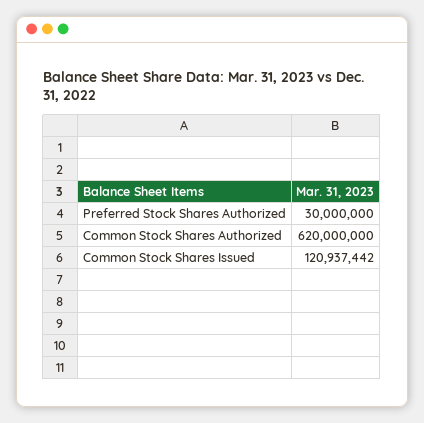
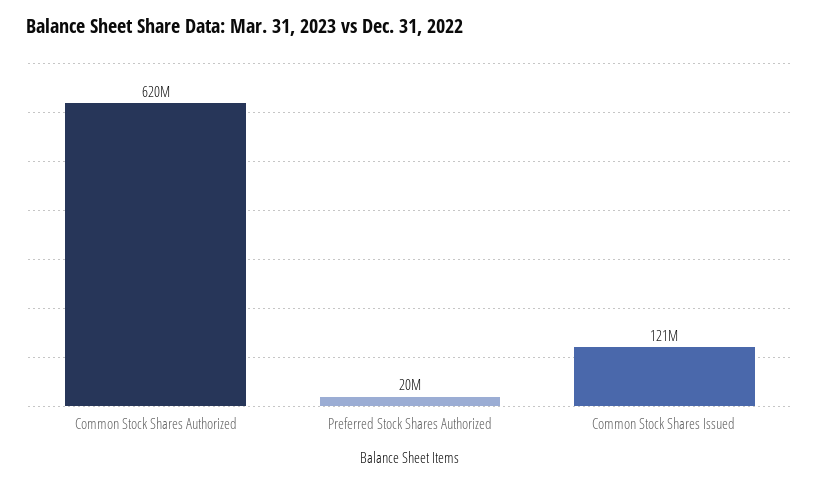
  {
-   "Preferred Stock Shares Authorized": 30000000,
+   "Preferred Stock Shares Authorized": 20000000,
    "Common Stock Shares Authorized": 620000000,
    "Common Stock Shares Issued": 120937442
  }

